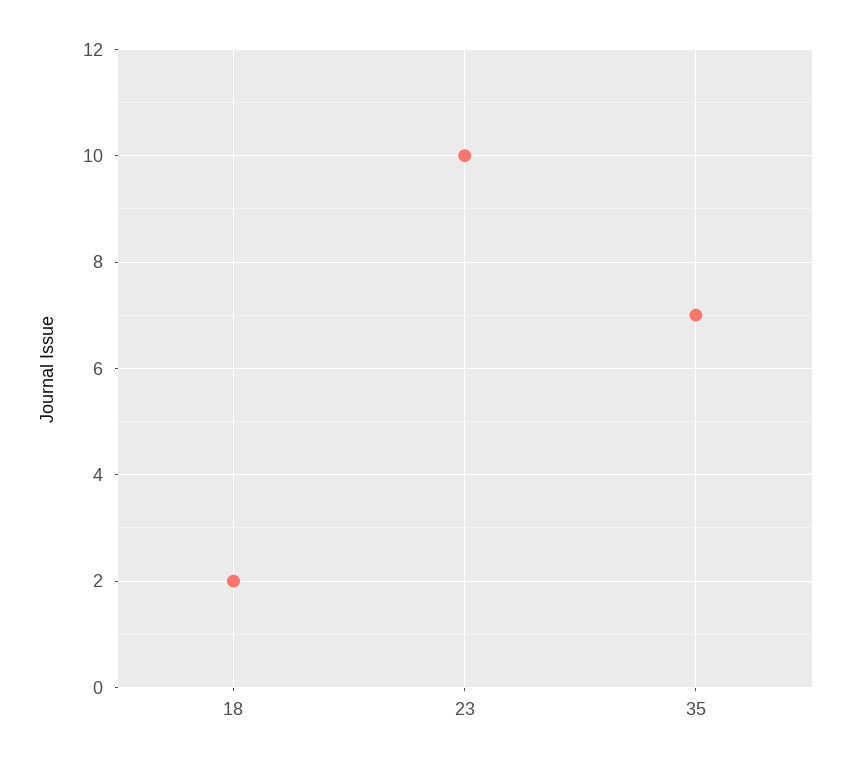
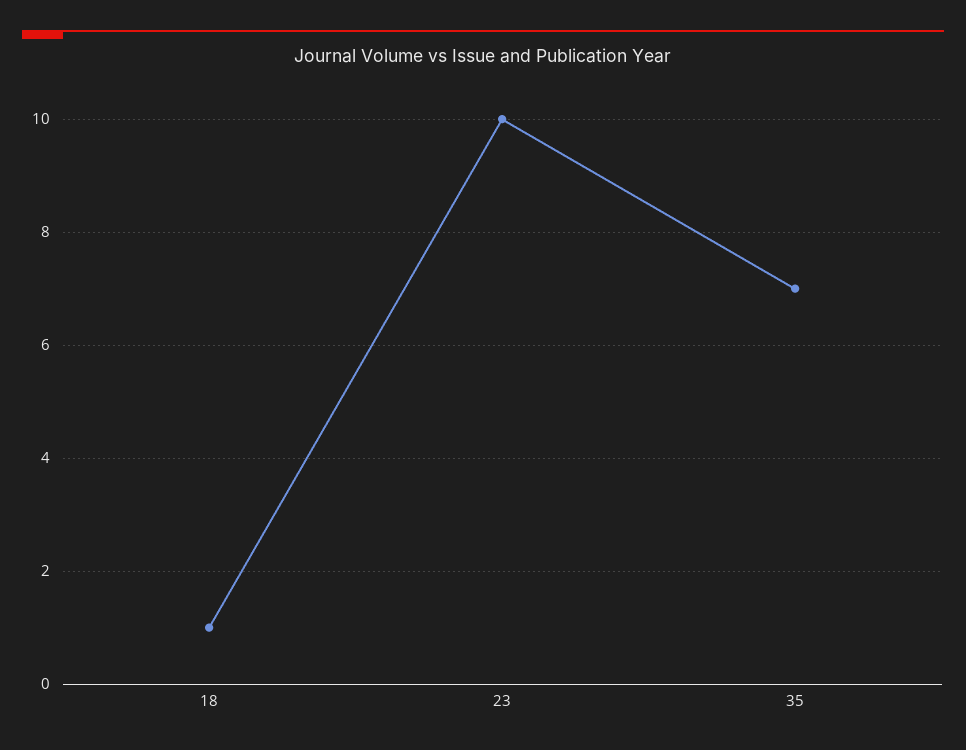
  {
-   "18": 2,
+   "18": 1,
    "23": 10,
    "35": 7
  }

